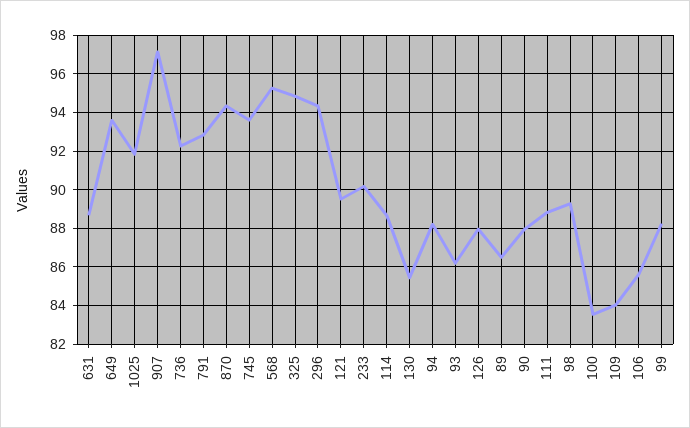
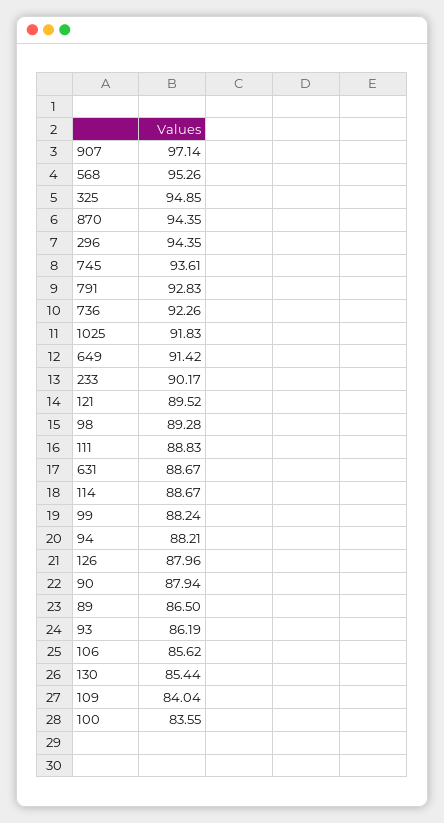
  {
    "631": 88.67,
-   "649": 93.5,
+   "649": 91.42,
    "1025": 91.83,
    "907": 97.14,
    "736": 92.26,
    "791": 92.83,
    "870": 94.35,
    "745": 93.61,
    "568": 95.26,
    "325": 94.85,
    "296": 94.35,
    "121": 89.52,
    "233": 90.17,
    "114": 88.67,
    "130": 85.44,
    "94": 88.21,
    "93": 86.19,
    "126": 87.96,
    "89": 86.5,
    "90": 87.94,
    "111": 88.83,
    "98": 89.28,
    "100": 83.55,
    "109": 84.04,
    "106": 85.62,
    "99": 88.24
  }

